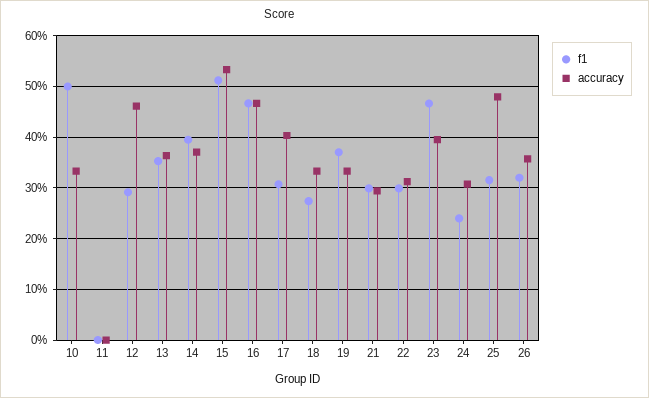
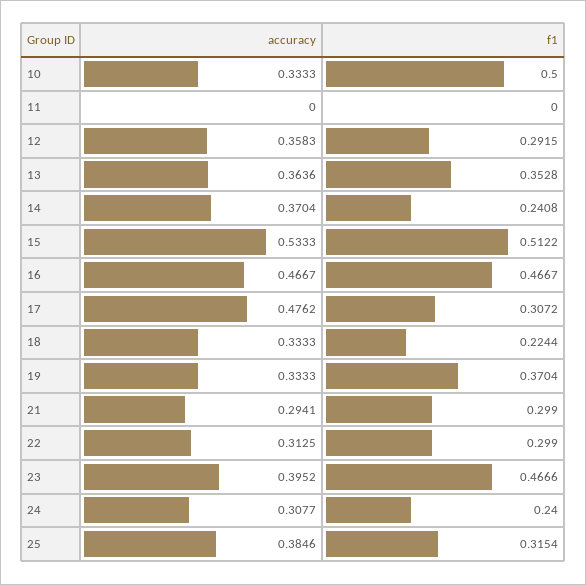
  {
    "f1": {
      "10": 0.5,
      "11": 0,
      "12": 0.2915,
      "13": 0.3528,
-     "14": 0.4,
+     "14": 0.2408,
      "15": 0.5122,
      "16": 0.4667,
      "17": 0.3072,
-     "18": 0.28,
+     "18": 0.2244,
      "19": 0.3704,
      "21": 0.299,
      "22": 0.299,
      "23": 0.4666,
      "24": 0.24,
-     "25": 0.3154,
+     "25": 0.3154
-     "26": 0.32
    },
    "accuracy": {
      "10": 0.3333,
      "11": 0,
-     "12": 0.46,
+     "12": 0.3583,
      "13": 0.3636,
      "14": 0.3704,
      "15": 0.5333,
      "16": 0.4667,
-     "17": 0.4,
+     "17": 0.4762,
      "18": 0.3333,
      "19": 0.3333,
      "21": 0.2941,
      "22": 0.3125,
      "23": 0.3952,
      "24": 0.3077,
-     "25": 0.48,
+     "25": 0.3846
-     "26": 0.36
    }
  }

